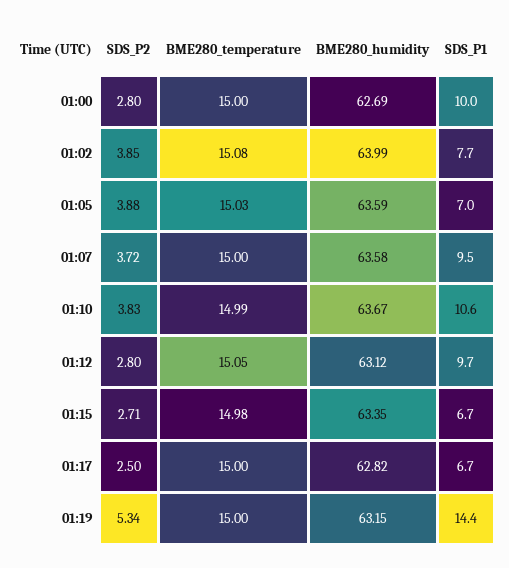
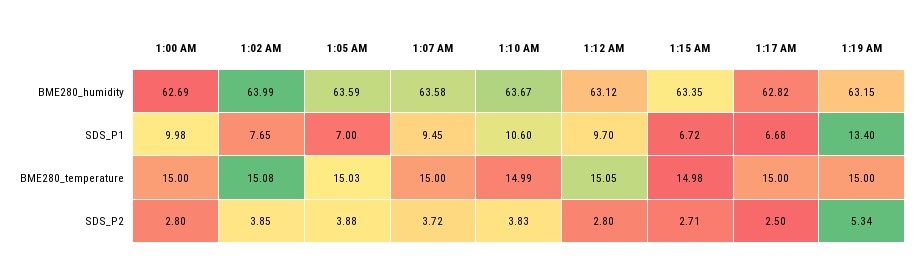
  {
    "SDS_P2": {
      "01:00": 2.8,
      "01:02": 3.85,
      "01:05": 3.88,
      "01:07": 3.72,
      "01:10": 3.83,
      "01:12": 2.8,
      "01:15": 2.71,
      "01:17": 2.5,
      "01:19": 5.34
    },
    "BME280_temperature": {
      "01:00": 15,
      "01:02": 15.08,
      "01:05": 15.03,
      "01:07": 15,
      "01:10": 14.99,
      "01:12": 15.05,
      "01:15": 14.98,
      "01:17": 15,
      "01:19": 15
    },
    "BME280_humidity": {
      "01:00": 62.69,
      "01:02": 63.99,
      "01:05": 63.59,
      "01:07": 63.58,
      "01:10": 63.67,
      "01:12": 63.12,
      "01:15": 63.35,
      "01:17": 62.82,
      "01:19": 63.15
    },
    "SDS_P1": {
      "01:00": 9.98,
      "01:02": 7.65,
      "01:05": 7,
      "01:07": 9.45,
      "01:10": 10.6,
      "01:12": 9.7,
      "01:15": 6.72,
      "01:17": 6.68,
-     "01:19": 14.4
+     "01:19": 13.4
    }
  }

